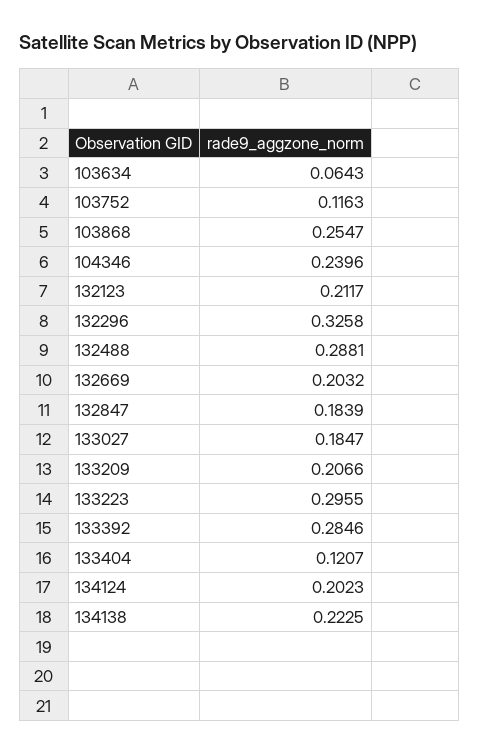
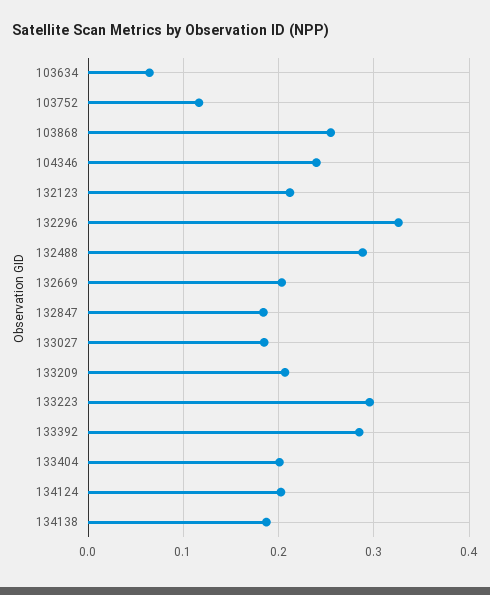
  {
    "103634": 0.0643,
    "103752": 0.1163,
    "103868": 0.2547,
    "104346": 0.2396,
    "132123": 0.2117,
    "132296": 0.3258,
    "132488": 0.2881,
    "132669": 0.2032,
    "132847": 0.1839,
    "133027": 0.1847,
    "133209": 0.2066,
    "133223": 0.2955,
    "133392": 0.2846,
-   "133404": 0.1207,
+   "133404": 0.2,
    "134124": 0.2023,
-   "134138": 0.2225
+   "134138": 0.19
  }

